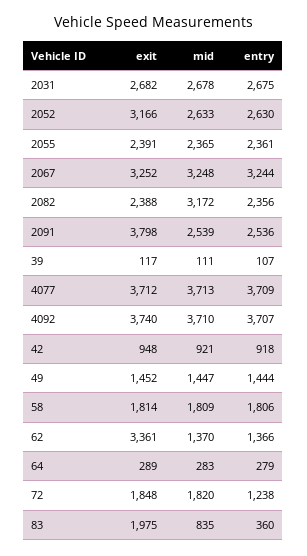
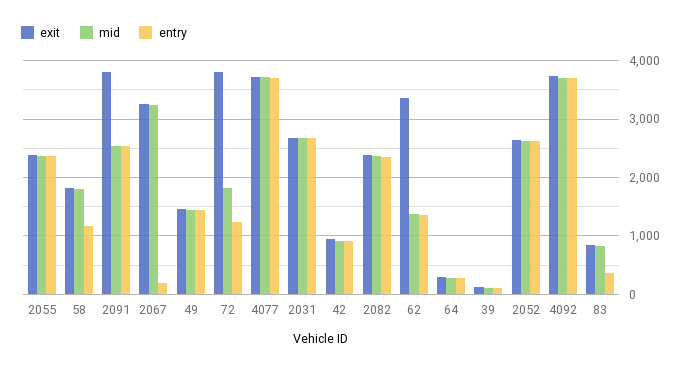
  {
    "exit": {
      "2031": 2682,
-     "2052": 3166,
+     "2052": 2600,
      "2055": 2391,
      "2067": 3252,
      "2082": 2388,
      "2091": 3798,
      "39": 117,
      "4077": 3712,
      "4092": 3740,
      "42": 948,
      "49": 1452,
      "58": 1814,
      "62": 3361,
      "64": 289,
-     "72": 1848,
+     "72": 3800,
-     "83": 1975
+     "83": 800
    },
    "mid": {
      "2031": 2678,
      "2052": 2633,
      "2055": 2365,
      "2067": 3248,
-     "2082": 3172,
+     "2082": 2400,
      "2091": 2539,
      "39": 111,
      "4077": 3713,
      "4092": 3710,
      "42": 921,
      "49": 1447,
      "58": 1809,
      "62": 1370,
      "64": 283,
      "72": 1820,
      "83": 835
    },
    "entry": {
      "2031": 2675,
      "2052": 2630,
      "2055": 2361,
-     "2067": 3244,
+     "2067": 200,
      "2082": 2356,
      "2091": 2536,
      "39": 107,
      "4077": 3709,
      "4092": 3707,
      "42": 918,
      "49": 1444,
-     "58": 1806,
+     "58": 1200,
      "62": 1366,
      "64": 279,
      "72": 1238,
      "83": 360
    }
  }

